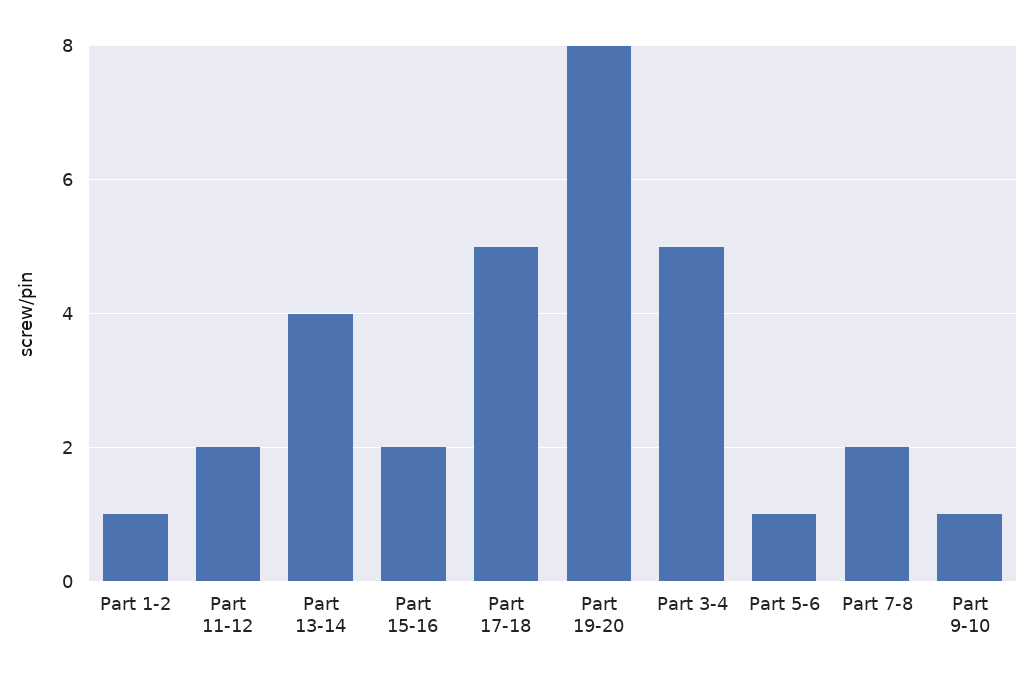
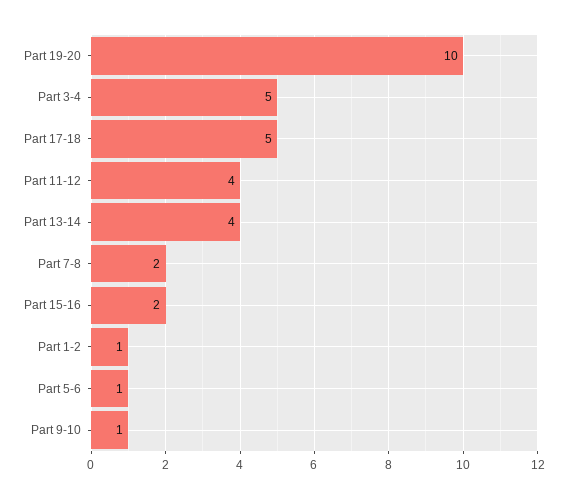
  {
    "Part 1-2": 1,
-   "Part 11-12": 2,
+   "Part 11-12": 4,
    "Part 13-14": 4,
    "Part 15-16": 2,
    "Part 17-18": 5,
-   "Part 19-20": 8,
+   "Part 19-20": 10,
    "Part 3-4": 5,
    "Part 5-6": 1,
    "Part 7-8": 2,
    "Part 9-10": 1
  }

